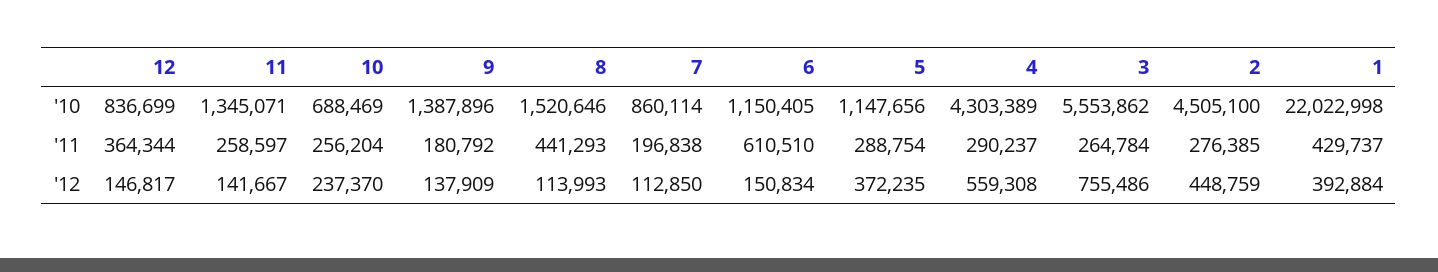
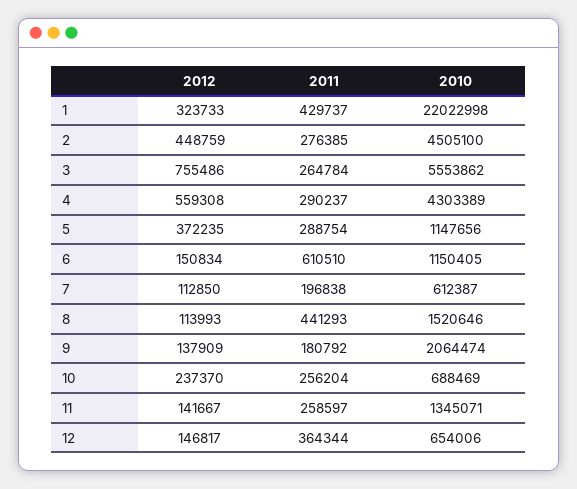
  {
    "12": {
-     "'10": 836699,
+     "'10": 654006,
      "'11": 364344,
      "'12": 146817
    },
    "11": {
      "'10": 1345071,
      "'11": 258597,
      "'12": 141667
    },
    "10": {
      "'10": 688469,
      "'11": 256204,
      "'12": 237370
    },
    "9": {
-     "'10": 1387896,
+     "'10": 2064474,
      "'11": 180792,
      "'12": 137909
    },
    "8": {
      "'10": 1520646,
      "'11": 441293,
      "'12": 113993
    },
    "7": {
-     "'10": 860114,
+     "'10": 612387,
      "'11": 196838,
      "'12": 112850
    },
    "6": {
      "'10": 1150405,
      "'11": 610510,
      "'12": 150834
    },
    "5": {
      "'10": 1147656,
      "'11": 288754,
      "'12": 372235
    },
    "4": {
      "'10": 4303389,
      "'11": 290237,
      "'12": 559308
    },
    "3": {
      "'10": 5553862,
      "'11": 264784,
      "'12": 755486
    },
    "2": {
      "'10": 4505100,
      "'11": 276385,
      "'12": 448759
    },
    "1": {
      "'10": 22022998,
      "'11": 429737,
-     "'12": 392884
+     "'12": 323733
    }
  }

